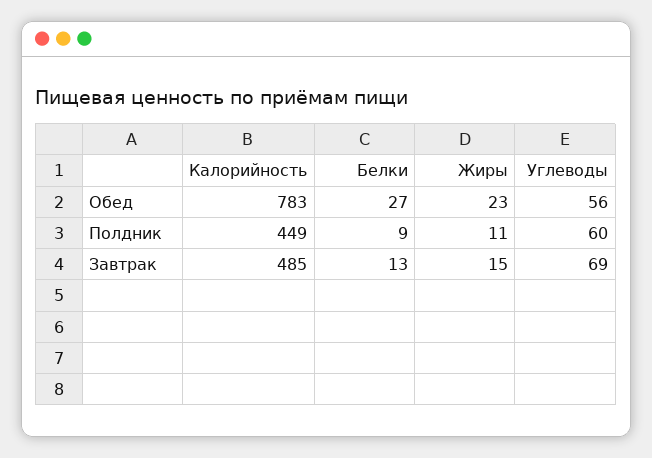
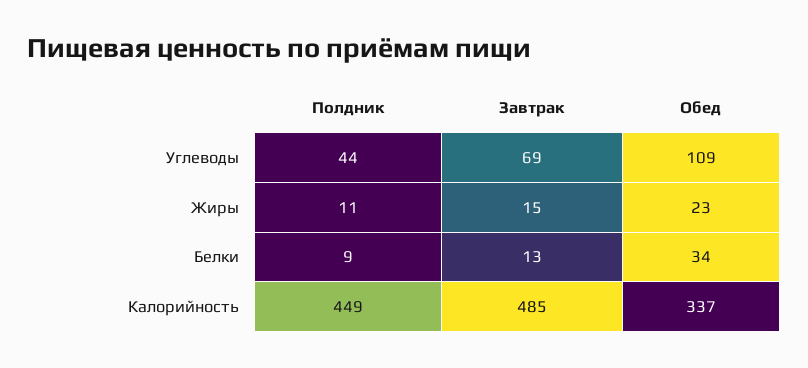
  {
    "Калорийность": {
-     "Обед": 783,
+     "Обед": 337,
      "Полдник": 449,
      "Завтрак": 485
    },
    "Белки": {
-     "Обед": 27,
+     "Обед": 34,
      "Полдник": 9,
      "Завтрак": 13
    },
    "Жиры": {
      "Обед": 23,
      "Полдник": 11,
      "Завтрак": 15
    },
    "Углеводы": {
-     "Обед": 56,
+     "Обед": 109,
-     "Полдник": 60,
+     "Полдник": 44,
      "Завтрак": 69
    }
  }

